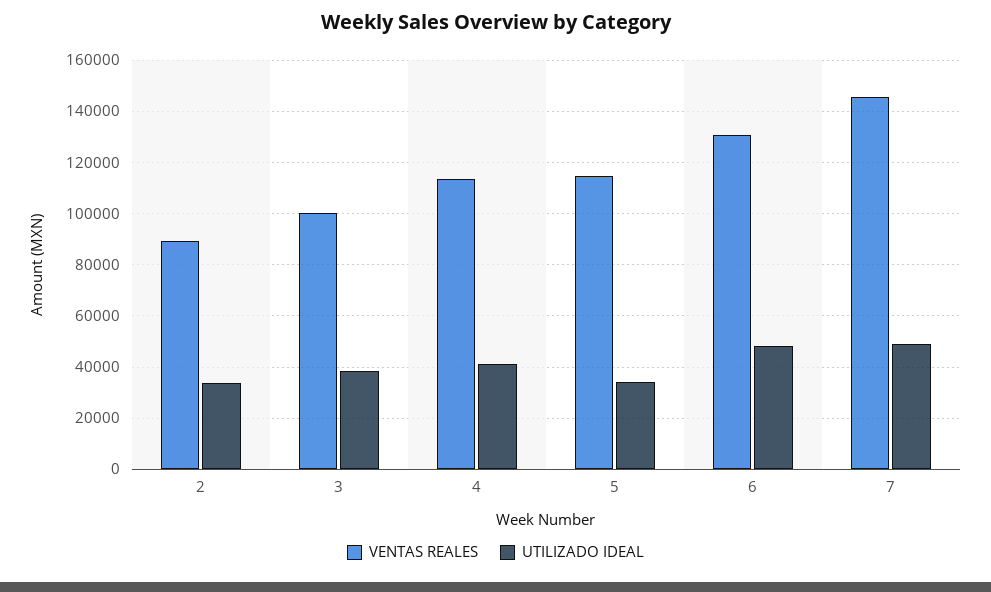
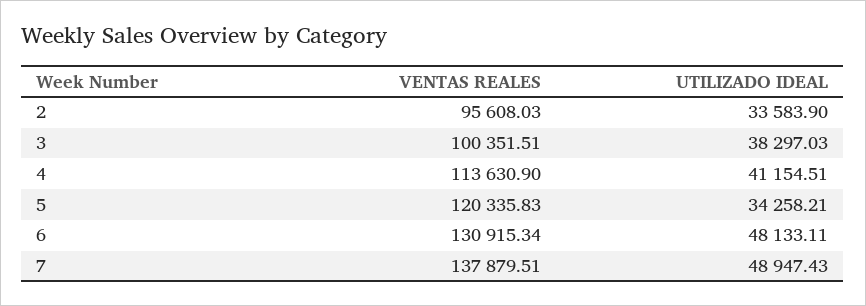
  {
    "VENTAS REALES": {
-     "2": 90000,
+     "2": 95608.03,
      "3": 100351.51,
      "4": 113630.9,
-     "5": 115000,
+     "5": 120335.83,
      "6": 130915.34,
-     "7": 145000
+     "7": 137879.51
    },
    "UTILIZADO IDEAL": {
      "2": 33583.9,
      "3": 38297.03,
      "4": 41154.51,
      "5": 34258.21,
      "6": 48133.11,
      "7": 48947.43
    }
  }

